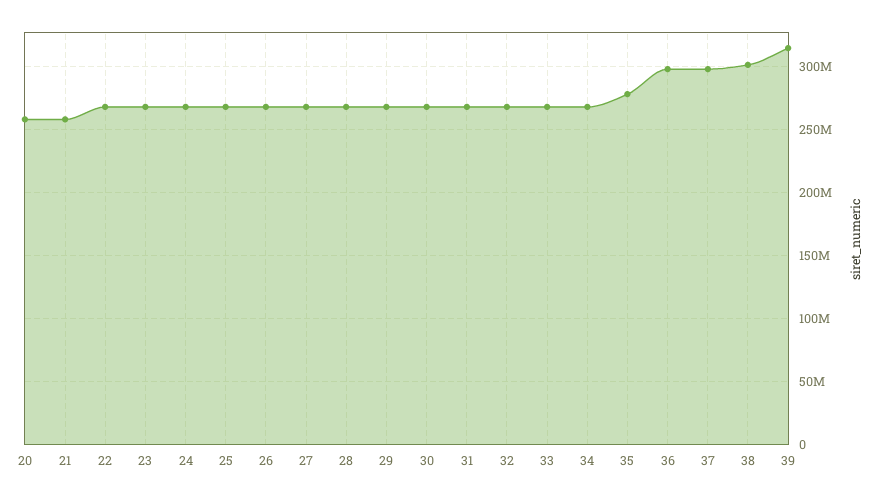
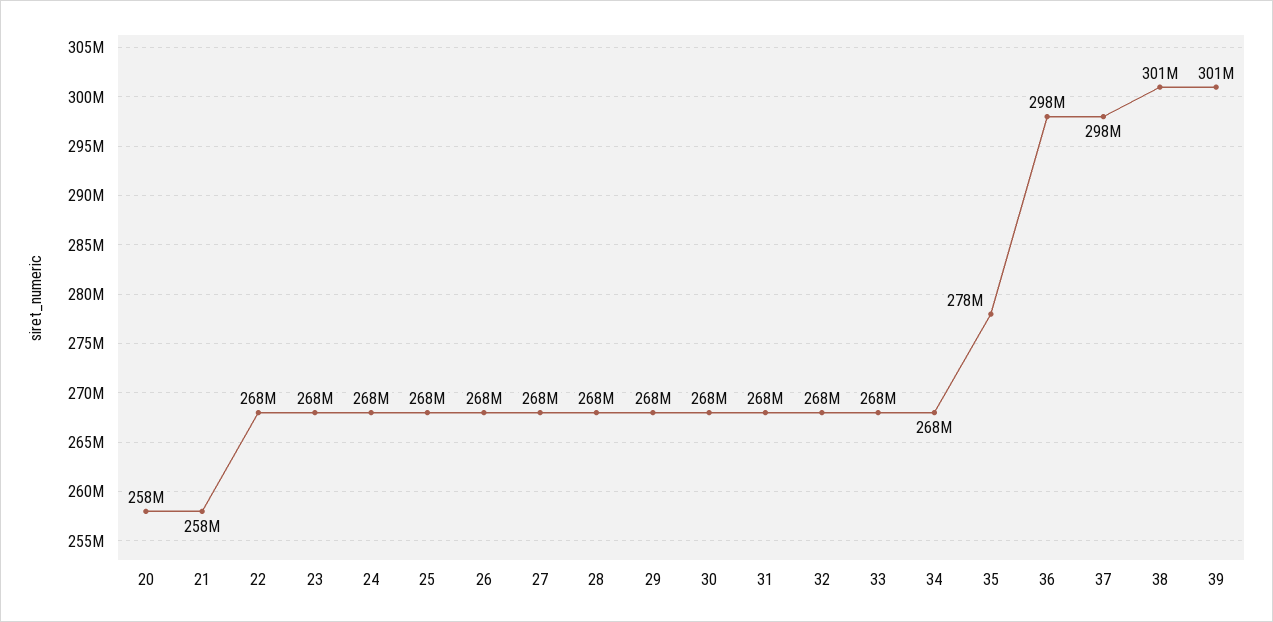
  {
    "20": 258000000,
    "21": 258000000,
    "22": 268000000,
    "23": 268000000,
    "24": 268000000,
    "25": 268000000,
    "26": 268000000,
    "27": 268000000,
    "28": 268000000,
    "29": 268000000,
    "30": 268000000,
    "31": 268000000,
    "32": 268000000,
    "33": 268000000,
    "34": 268000000,
    "35": 278000000,
    "36": 298000000,
    "37": 298000000,
    "38": 301000000,
-   "39": 315000000
+   "39": 301000000
  }

